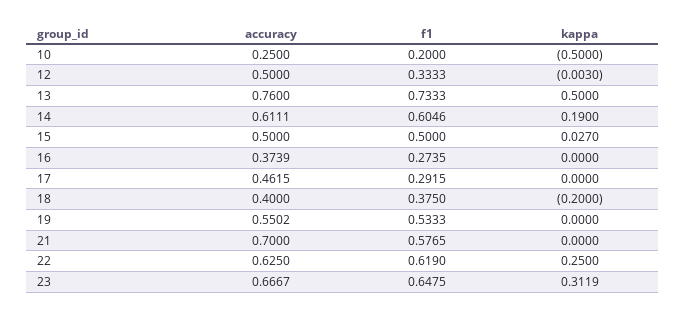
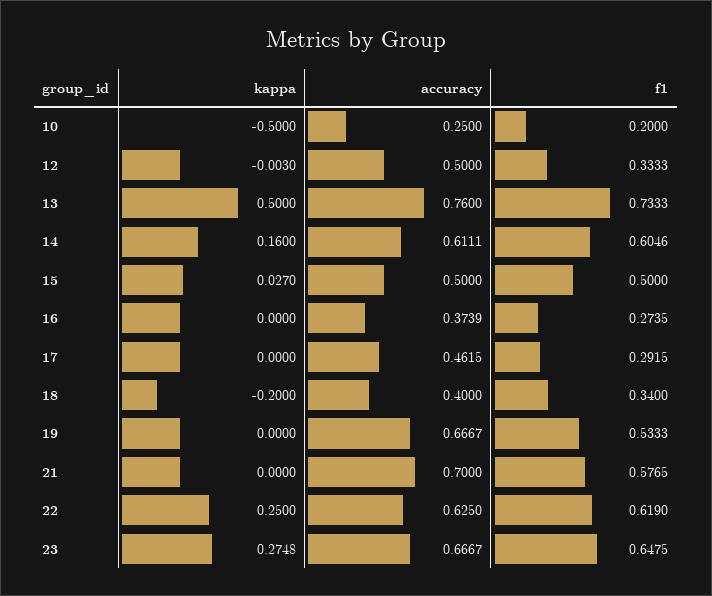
  {
    "accuracy": {
      "10": 0.25,
      "12": 0.5,
      "13": 0.76,
      "14": 0.6111,
      "15": 0.5,
      "16": 0.3739,
      "17": 0.4615,
      "18": 0.4,
-     "19": 0.5502,
+     "19": 0.6667,
      "21": 0.7,
      "22": 0.625,
      "23": 0.6667
    },
    "f1": {
      "10": 0.2,
      "12": 0.3333,
      "13": 0.7333,
      "14": 0.6046,
      "15": 0.5,
      "16": 0.2735,
      "17": 0.2915,
-     "18": 0.375,
+     "18": 0.34,
      "19": 0.5333,
      "21": 0.5765,
      "22": 0.619,
      "23": 0.6475
    },
    "kappa": {
      "10": -0.5,
      "12": -0.003,
      "13": 0.5,
-     "14": 0.19,
+     "14": 0.16,
      "15": 0.027,
      "16": 0,
      "17": 0,
      "18": -0.2,
      "19": 0,
      "21": 0,
      "22": 0.25,
-     "23": 0.3119
+     "23": 0.2748
    }
  }

